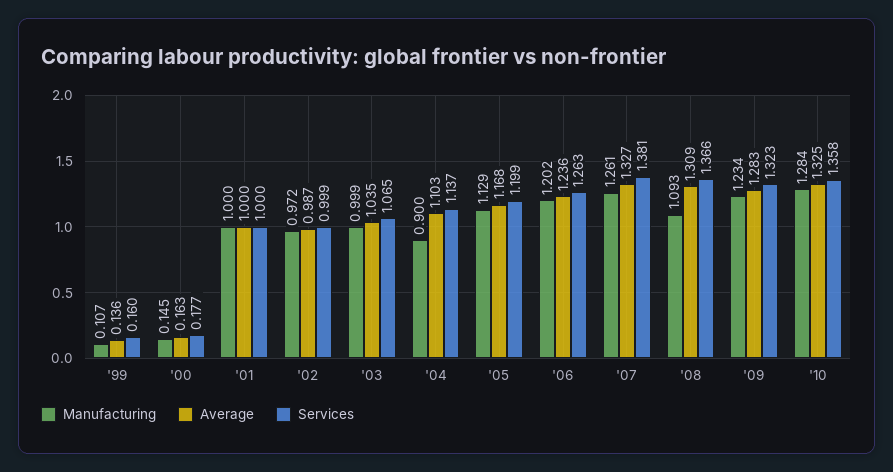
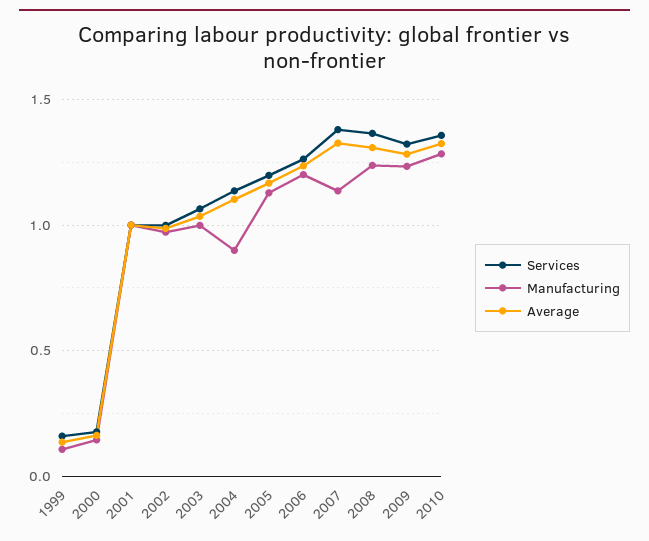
  {
    "Manufacturing": {
      "'99": 0.107,
      "'00": 0.145,
      "'01": 1,
      "'02": 0.972,
      "'03": 0.999,
      "'04": 0.9,
      "'05": 1.129,
      "'06": 1.202,
-     "'07": 1.261,
+     "'07": 1.15,
-     "'08": 1.093,
+     "'08": 1.25,
      "'09": 1.234,
      "'10": 1.284
    },
    "Average": {
      "'99": 0.136,
      "'00": 0.163,
      "'01": 1,
      "'02": 0.987,
      "'03": 1.035,
      "'04": 1.103,
      "'05": 1.168,
      "'06": 1.236,
      "'07": 1.327,
      "'08": 1.309,
      "'09": 1.283,
      "'10": 1.325
    },
    "Services": {
      "'99": 0.16,
      "'00": 0.177,
      "'01": 1,
      "'02": 0.999,
      "'03": 1.065,
      "'04": 1.137,
      "'05": 1.199,
      "'06": 1.263,
      "'07": 1.381,
      "'08": 1.366,
      "'09": 1.323,
      "'10": 1.358
    }
  }

